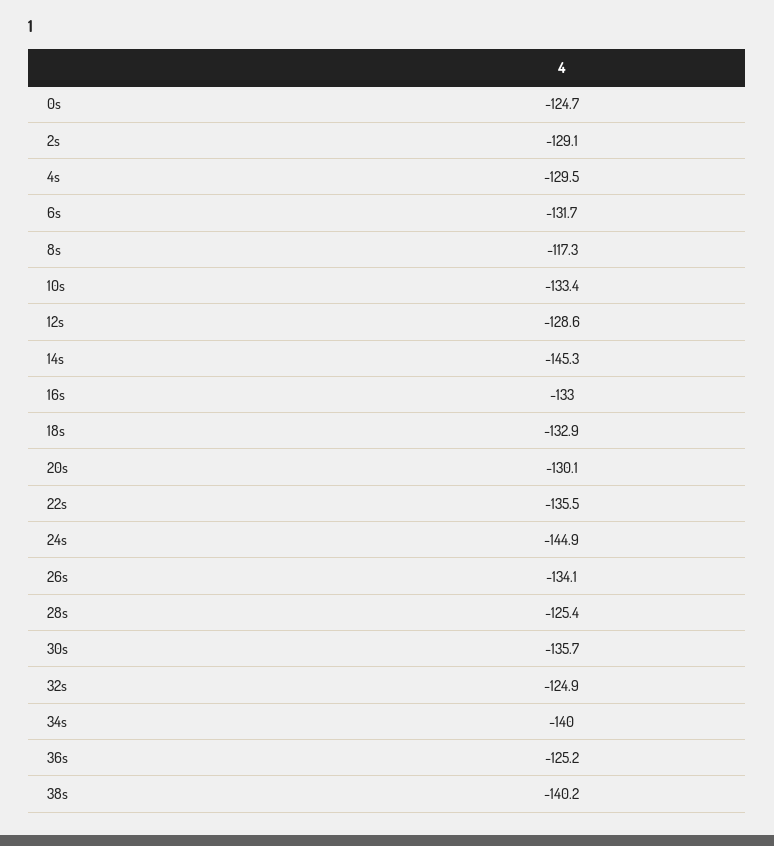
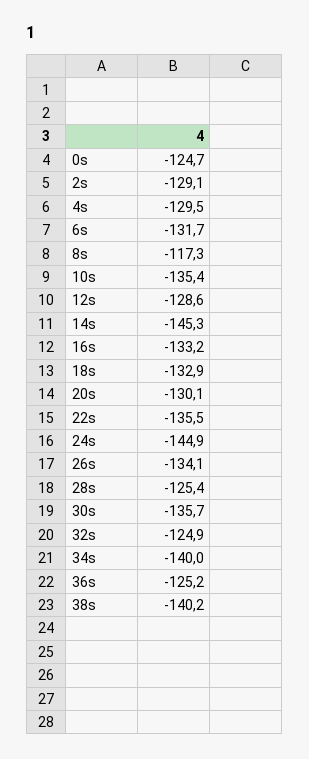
  {
    "0s": -124.7,
    "2s": -129.1,
    "4s": -129.5,
    "6s": -131.7,
    "8s": -117.3,
-   "10s": -133.4,
+   "10s": -135.4,
    "12s": -128.6,
    "14s": -145.3,
-   "16s": -133,
+   "16s": -133.2,
    "18s": -132.9,
    "20s": -130.1,
    "22s": -135.5,
    "24s": -144.9,
    "26s": -134.1,
    "28s": -125.4,
    "30s": -135.7,
    "32s": -124.9,
    "34s": -140,
    "36s": -125.2,
    "38s": -140.2
  }

